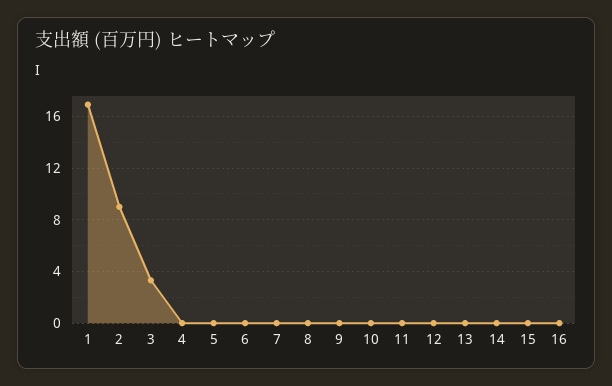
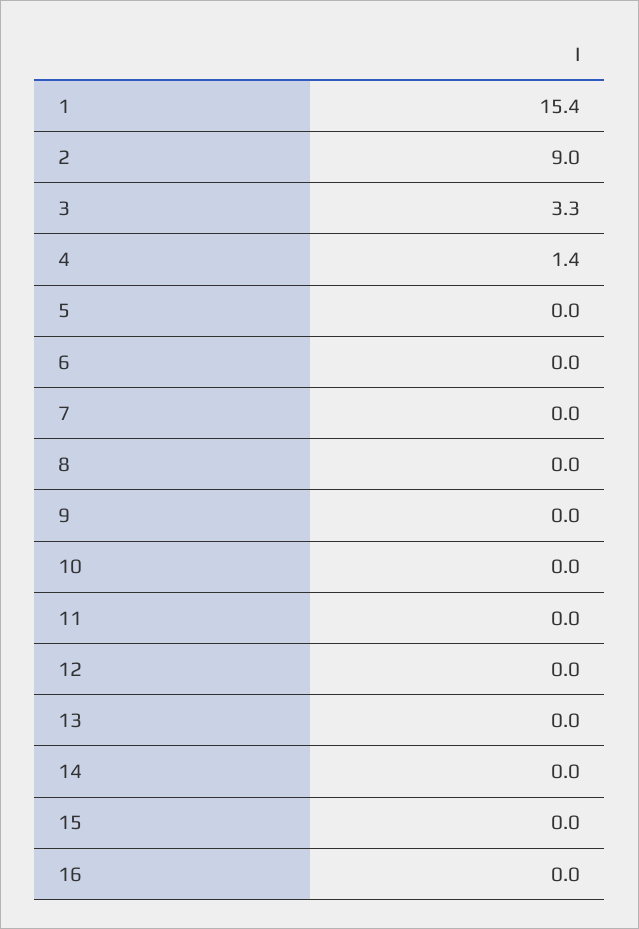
  {
-   "1": 17,
+   "1": 15.4,
    "2": 9,
    "3": 3.3,
-   "4": 0,
+   "4": 1.4,
    "5": 0,
    "6": 0,
    "7": 0,
    "8": 0,
    "9": 0,
    "10": 0,
    "11": 0,
    "12": 0,
    "13": 0,
    "14": 0,
    "15": 0,
    "16": 0
  }

